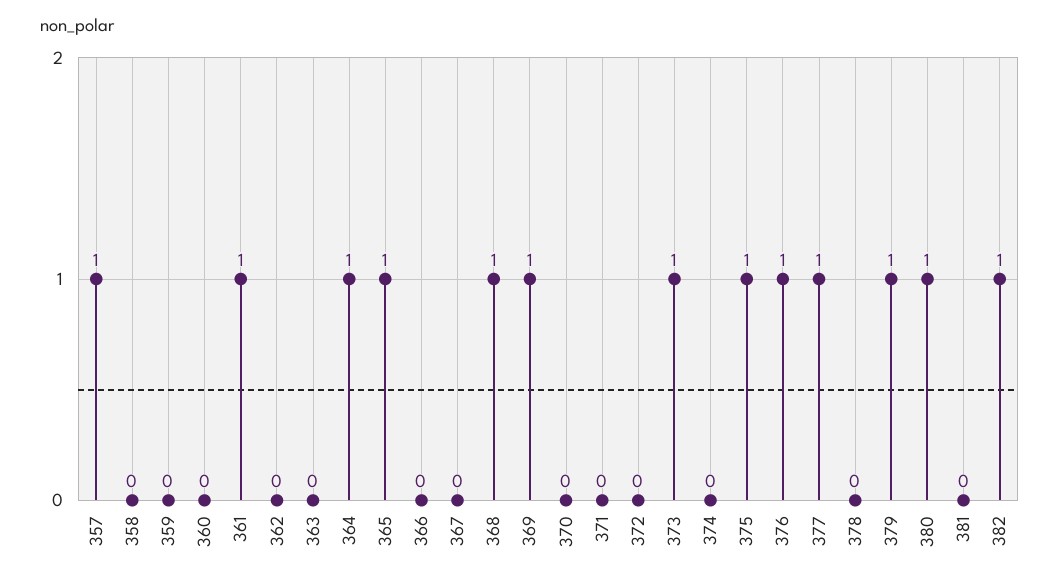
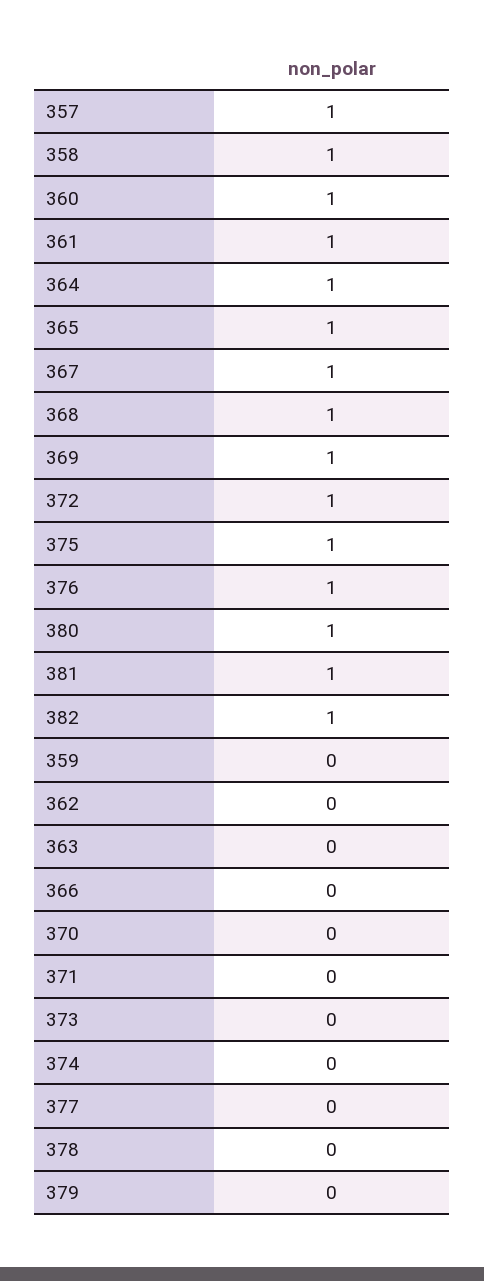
  {
    "357": 1,
-   "358": 0,
+   "358": 1,
    "359": 0,
-   "360": 0,
+   "360": 1,
    "361": 1,
    "362": 0,
    "363": 0,
    "364": 1,
    "365": 1,
    "366": 0,
-   "367": 0,
+   "367": 1,
    "368": 1,
    "369": 1,
    "370": 0,
    "371": 0,
-   "372": 0,
+   "372": 1,
-   "373": 1,
+   "373": 0,
    "374": 0,
    "375": 1,
    "376": 1,
-   "377": 1,
+   "377": 0,
    "378": 0,
-   "379": 1,
+   "379": 0,
    "380": 1,
-   "381": 0,
+   "381": 1,
    "382": 1
  }

